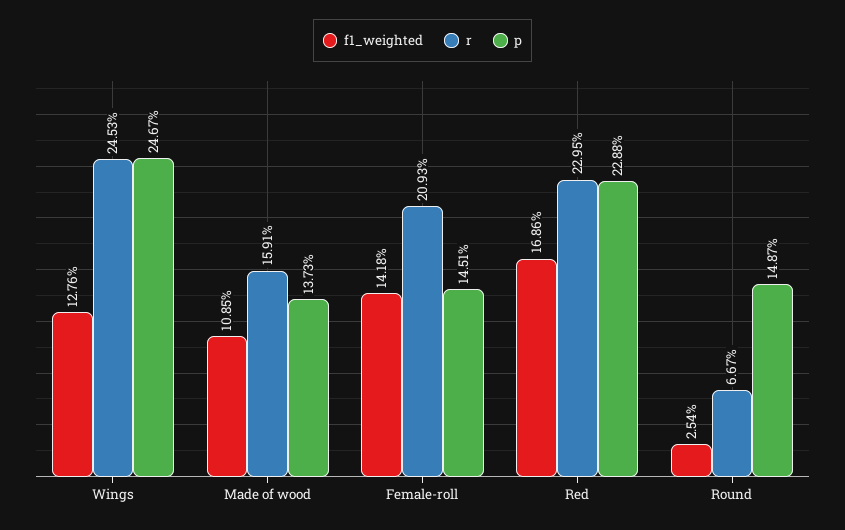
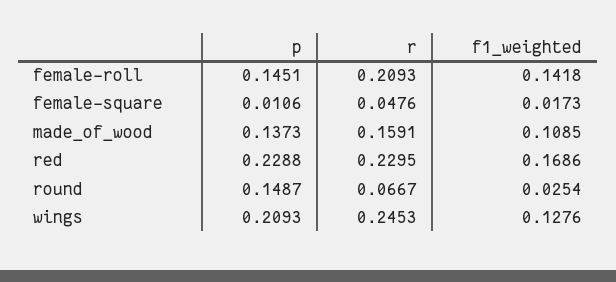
  {
    "f1_weighted": {
      "Wings": 0.1276,
      "Made of wood": 0.1085,
      "Female-roll": 0.1418,
      "Red": 0.1686,
-     "Round": 0.0254
+     "Round": 0.0254,
+     "female-square": 0.0173
    },
    "r": {
      "Wings": 0.2453,
      "Made of wood": 0.1591,
      "Female-roll": 0.2093,
      "Red": 0.2295,
-     "Round": 0.0667
+     "Round": 0.0667,
+     "female-square": 0.0476
    },
    "p": {
-     "Wings": 0.2467,
+     "Wings": 0.2093,
      "Made of wood": 0.1373,
      "Female-roll": 0.1451,
      "Red": 0.2288,
-     "Round": 0.1487
+     "Round": 0.1487,
+     "female-square": 0.0106
    }
  }

